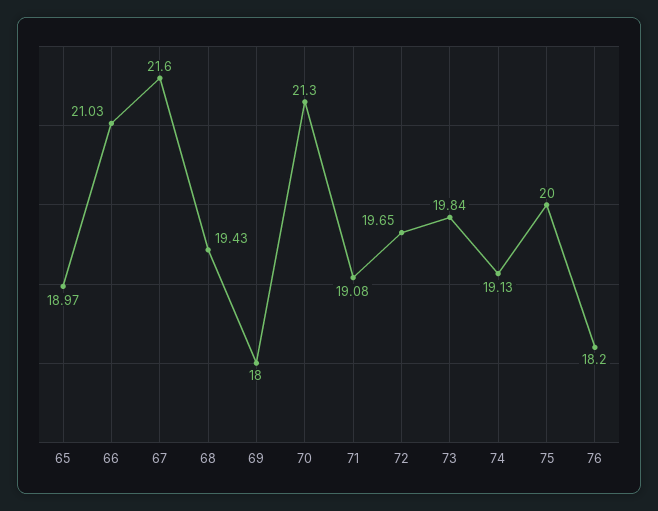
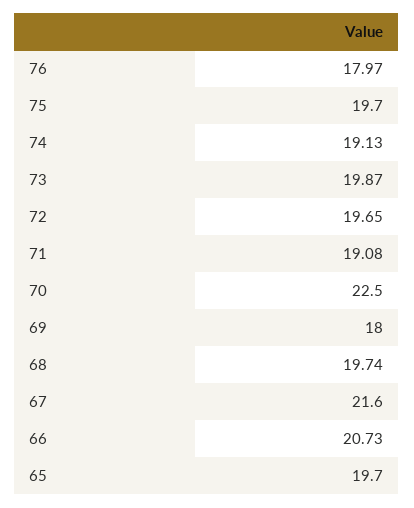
  {
-   "65": 18.97,
+   "65": 19.7,
-   "66": 21.03,
+   "66": 20.73,
    "67": 21.6,
-   "68": 19.43,
+   "68": 19.74,
    "69": 18,
-   "70": 21.3,
+   "70": 22.5,
    "71": 19.08,
    "72": 19.65,
-   "73": 19.84,
+   "73": 19.87,
    "74": 19.13,
-   "75": 20,
+   "75": 19.7,
-   "76": 18.2
+   "76": 17.97
  }

